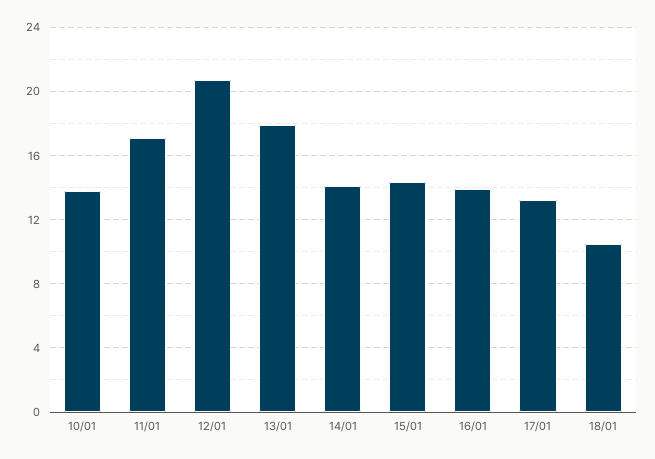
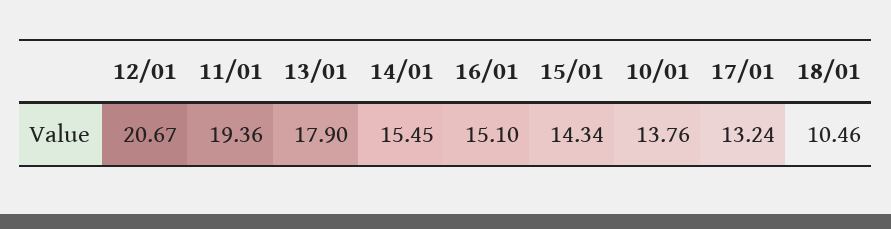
  {
    "10/01": 13.76,
-   "11/01": 17,
+   "11/01": 19.36,
    "12/01": 20.67,
    "13/01": 17.9,
-   "14/01": 14,
+   "14/01": 15.45,
    "15/01": 14.34,
-   "16/01": 14,
+   "16/01": 15.1,
    "17/01": 13.24,
    "18/01": 10.46
  }

